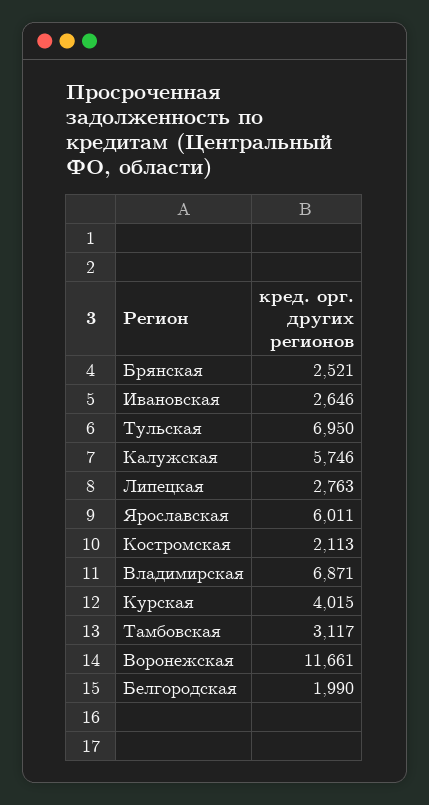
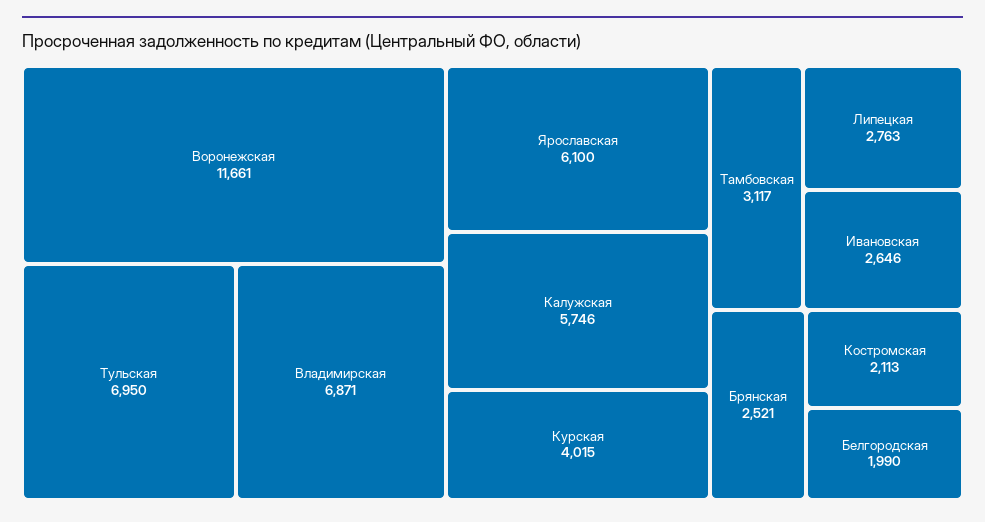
  {
    "Брянская": 2521,
    "Ивановская": 2646,
    "Тульская": 6950,
    "Калужская": 5746,
    "Липецкая": 2763,
-   "Ярославская": 6011,
+   "Ярославская": 6100,
    "Костромская": 2113,
    "Владимирская": 6871,
    "Курская": 4015,
    "Тамбовская": 3117,
    "Воронежская": 11661,
    "Белгородская": 1990
  }

